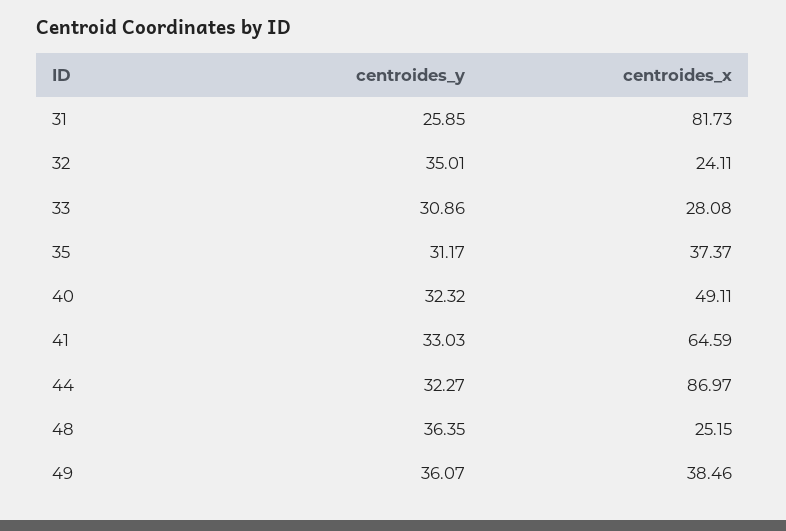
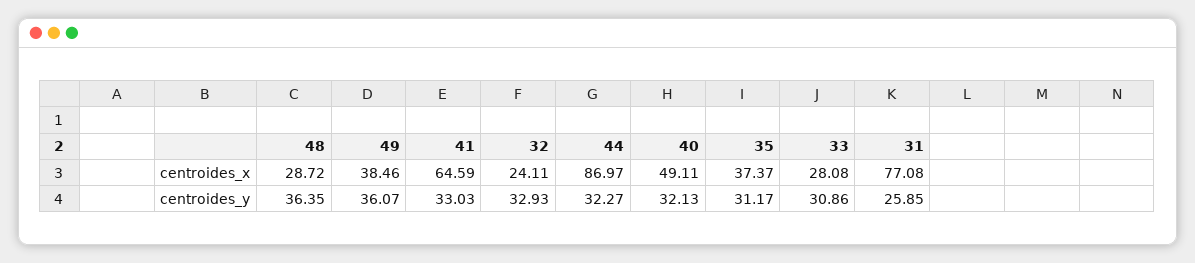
  {
    "centroides_y": {
      "31": 25.85,
-     "32": 35.01,
+     "32": 32.93,
      "33": 30.86,
      "35": 31.17,
-     "40": 32.32,
+     "40": 32.13,
      "41": 33.03,
      "44": 32.27,
      "48": 36.35,
      "49": 36.07
    },
    "centroides_x": {
-     "31": 81.73,
+     "31": 77.08,
      "32": 24.11,
      "33": 28.08,
      "35": 37.37,
      "40": 49.11,
      "41": 64.59,
      "44": 86.97,
-     "48": 25.15,
+     "48": 28.72,
      "49": 38.46
    }
  }

